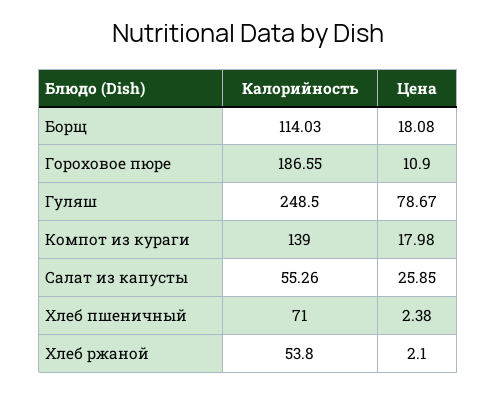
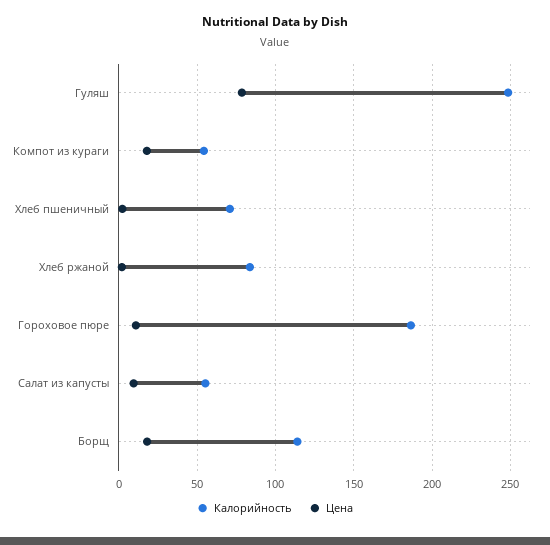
  {
    "Калорийность": {
      "Борщ": 114.03,
      "Гороховое пюре": 186.55,
      "Гуляш": 248.5,
-     "Компот из кураги": 139,
+     "Компот из кураги": 55,
      "Салат из капусты": 55.26,
      "Хлеб пшеничный": 71,
-     "Хлеб ржаной": 53.8
+     "Хлеб ржаной": 85
    },
    "Цена": {
      "Борщ": 18.08,
      "Гороховое пюре": 10.9,
      "Гуляш": 78.67,
      "Компот из кураги": 17.98,
-     "Салат из капусты": 25.85,
+     "Салат из капусты": 10,
      "Хлеб пшеничный": 2.38,
      "Хлеб ржаной": 2.1
    }
  }

